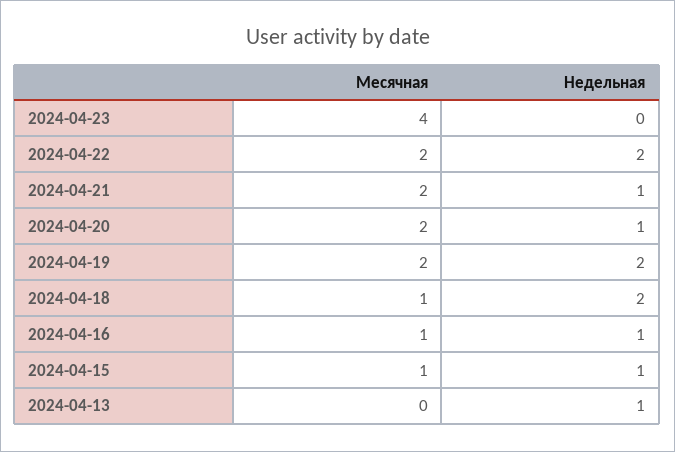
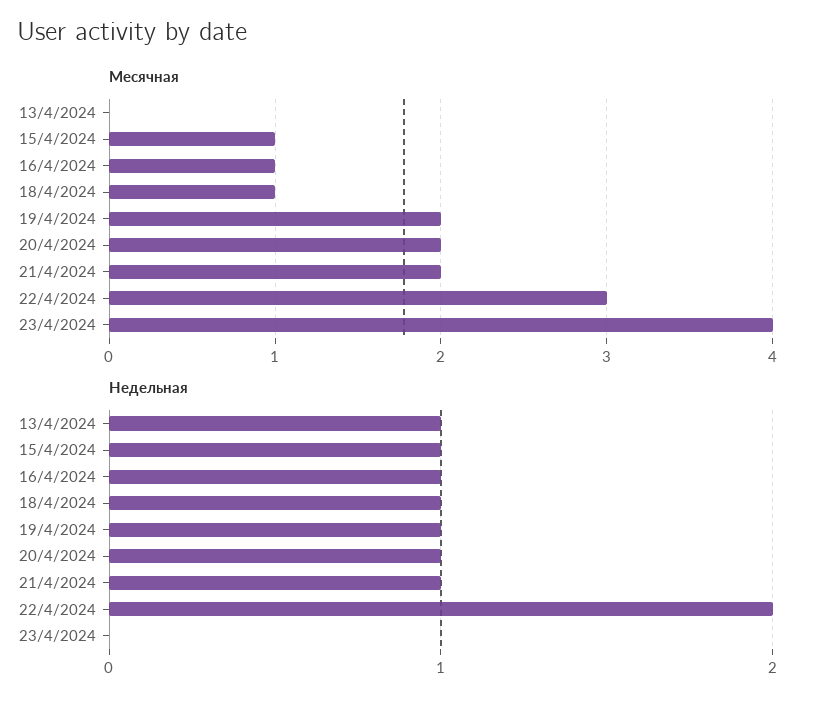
  {
    "Месячная": {
      "2024-04-23": 4,
-     "2024-04-22": 2,
+     "2024-04-22": 3,
      "2024-04-21": 2,
      "2024-04-20": 2,
      "2024-04-19": 2,
      "2024-04-18": 1,
      "2024-04-16": 1,
      "2024-04-15": 1,
      "2024-04-13": 0
    },
    "Недельная": {
      "2024-04-23": 0,
      "2024-04-22": 2,
      "2024-04-21": 1,
      "2024-04-20": 1,
-     "2024-04-19": 2,
+     "2024-04-19": 1,
-     "2024-04-18": 2,
+     "2024-04-18": 1,
      "2024-04-16": 1,
      "2024-04-15": 1,
      "2024-04-13": 1
    }
  }

